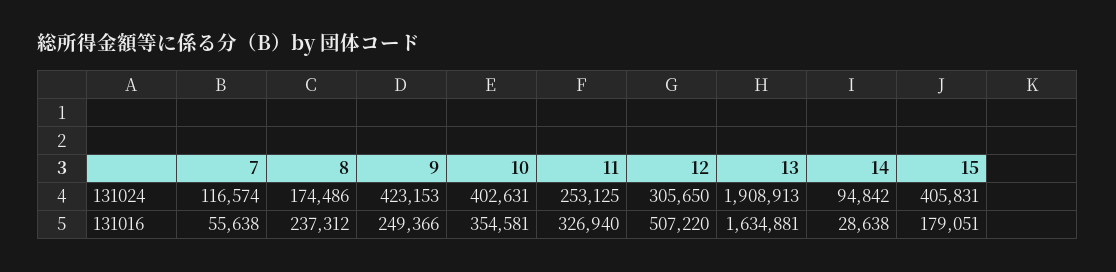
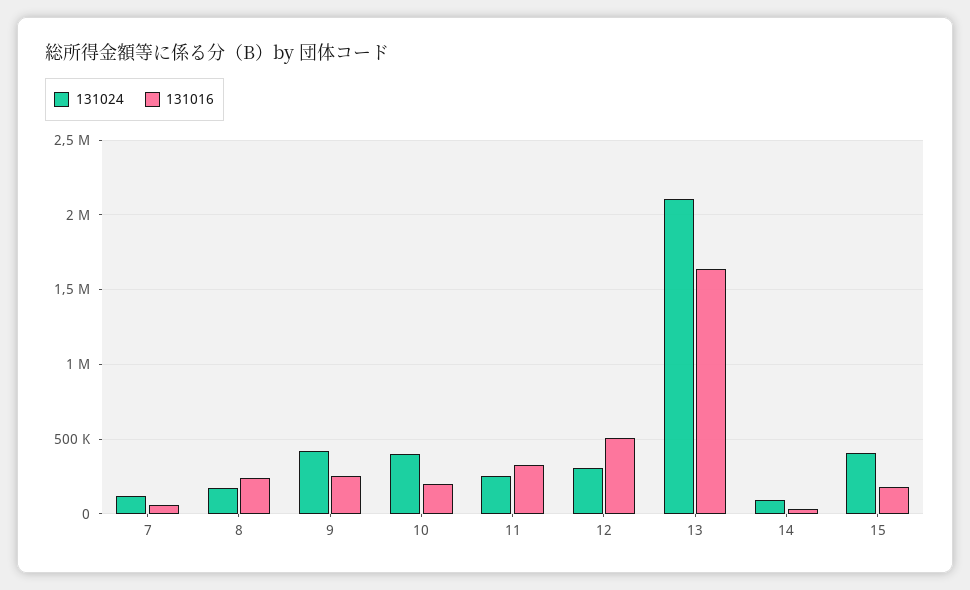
  {
    "131024": {
      "7": 116574,
      "8": 174486,
      "9": 423153,
      "10": 402631,
      "11": 253125,
      "12": 305650,
-     "13": 1908913,
+     "13": 2100000,
      "14": 94842,
      "15": 405831
    },
    "131016": {
      "7": 55638,
      "8": 237312,
      "9": 249366,
-     "10": 354581,
+     "10": 200000,
      "11": 326940,
      "12": 507220,
      "13": 1634881,
      "14": 28638,
      "15": 179051
    }
  }

